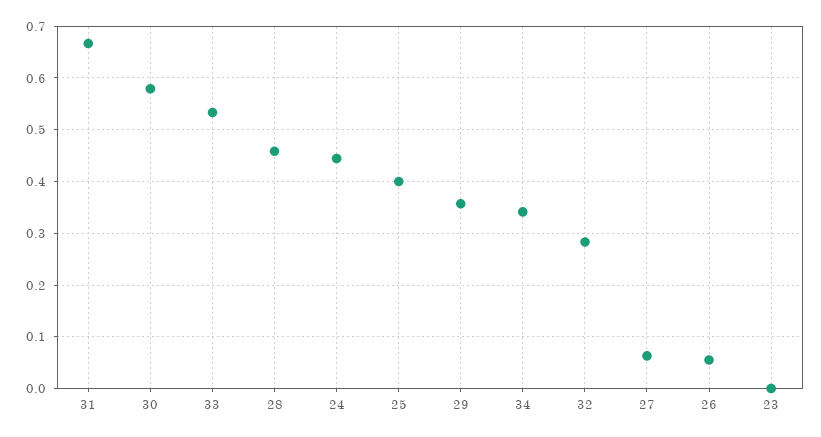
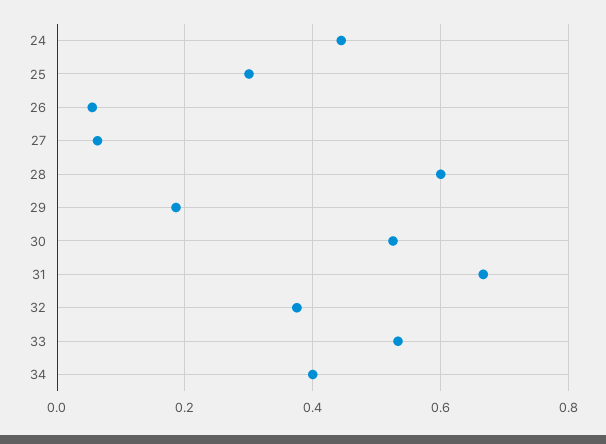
  {
    "31": 0.66,
-   "30": 0.58,
+   "30": 0.52,
    "33": 0.54,
-   "28": 0.46,
+   "28": 0.6,
    "24": 0.44,
-   "25": 0.4,
+   "25": 0.3,
-   "29": 0.36,
+   "29": 0.18,
-   "34": 0.34,
+   "34": 0.4,
-   "32": 0.28,
+   "32": 0.38,
    "27": 0.06,
-   "26": 0.06,
+   "26": 0.06
-   "23": 0
  }

